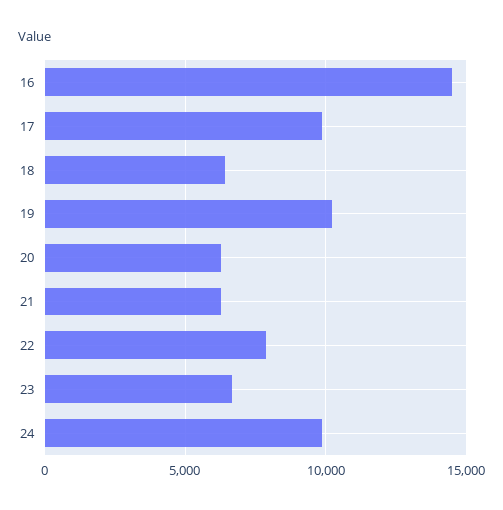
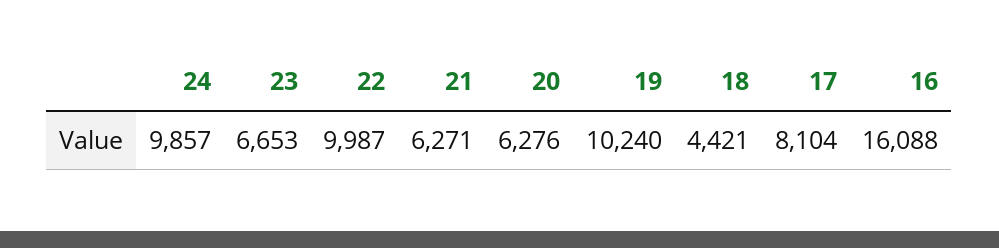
  {
-   "16": 14500,
+   "16": 16088,
-   "17": 10000,
+   "17": 8104,
-   "18": 6500,
+   "18": 4421,
    "19": 10240,
    "20": 6276,
    "21": 6271,
-   "22": 8000,
+   "22": 9987,
    "23": 6653,
    "24": 9857
  }

